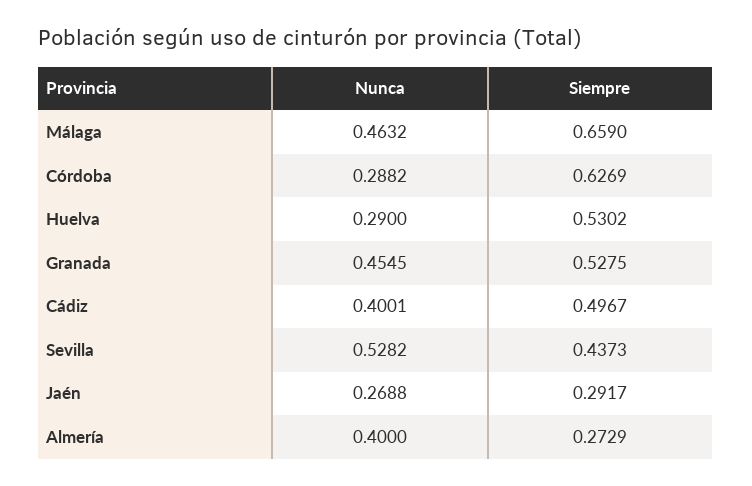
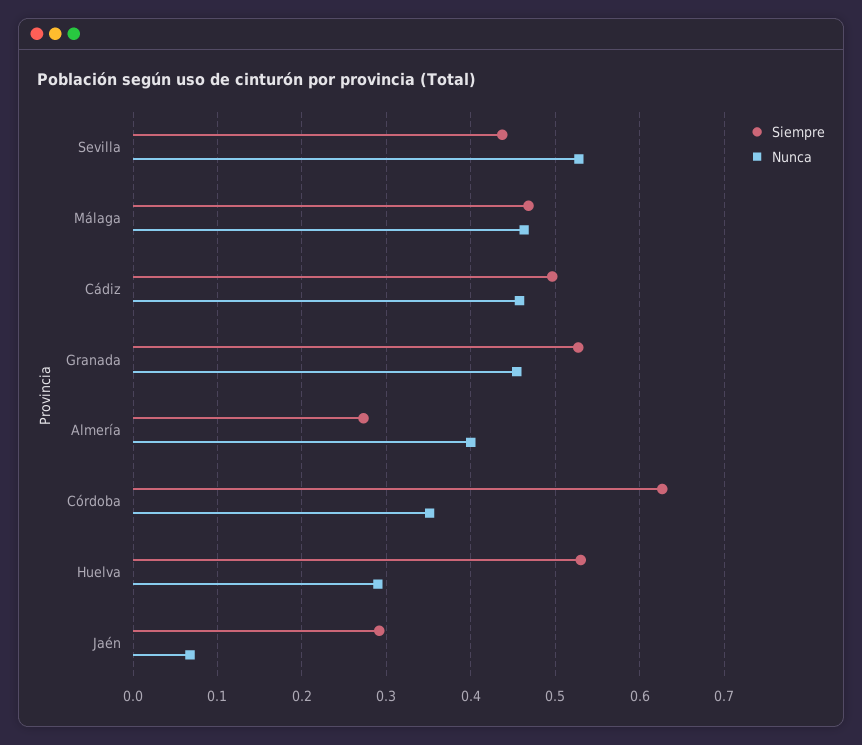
  {
    "Nunca": {
      "Málaga": 0.4632,
-     "Córdoba": 0.2882,
+     "Córdoba": 0.35,
      "Huelva": 0.29,
      "Granada": 0.4545,
-     "Cádiz": 0.4001,
+     "Cádiz": 0.46,
      "Sevilla": 0.5282,
-     "Jaén": 0.2688,
+     "Jaén": 0.07,
      "Almería": 0.4
    },
    "Siempre": {
-     "Málaga": 0.659,
+     "Málaga": 0.47,
      "Córdoba": 0.6269,
      "Huelva": 0.5302,
      "Granada": 0.5275,
      "Cádiz": 0.4967,
      "Sevilla": 0.4373,
      "Jaén": 0.2917,
      "Almería": 0.2729
    }
  }

